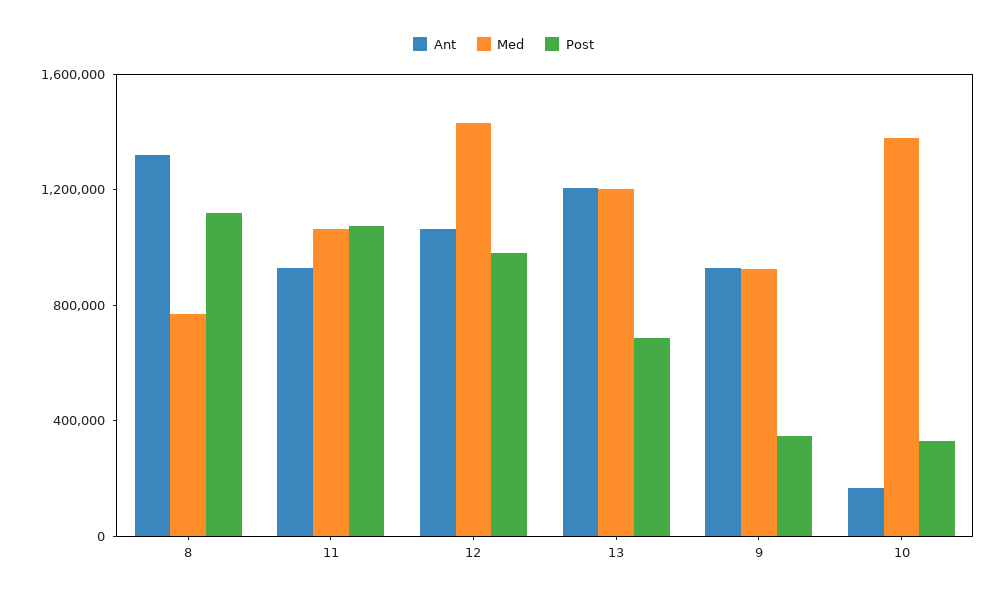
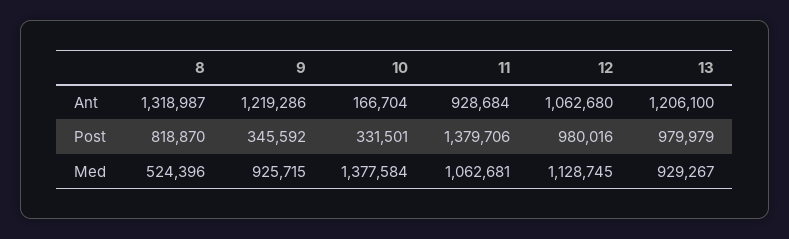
  {
    "Ant": {
      "8": 1318987,
      "11": 928684,
      "12": 1062680,
      "13": 1206100,
-     "9": 900000,
+     "9": 1219286,
      "10": 166704
    },
    "Med": {
-     "8": 800000,
+     "8": 524396,
      "11": 1062681,
-     "12": 1400000,
+     "12": 1128745,
-     "13": 1200000,
+     "13": 929267,
      "9": 925715,
      "10": 1377584
    },
    "Post": {
-     "8": 1100000,
+     "8": 818870,
-     "11": 1100000,
+     "11": 1379706,
      "12": 980016,
-     "13": 700000,
+     "13": 979979,
      "9": 345592,
      "10": 331501
    }
  }

